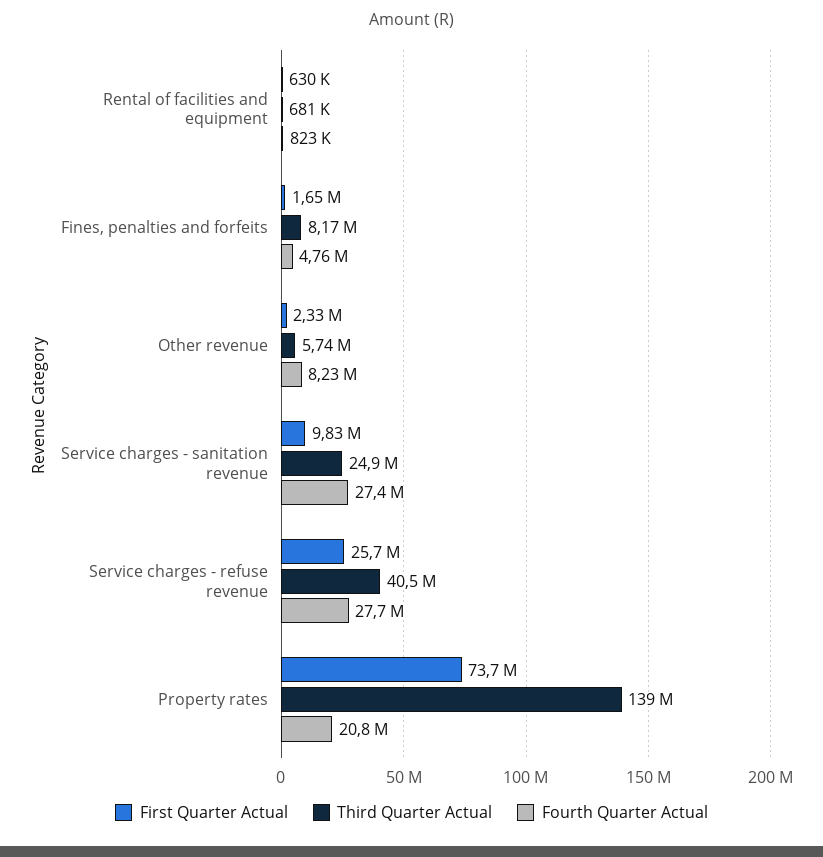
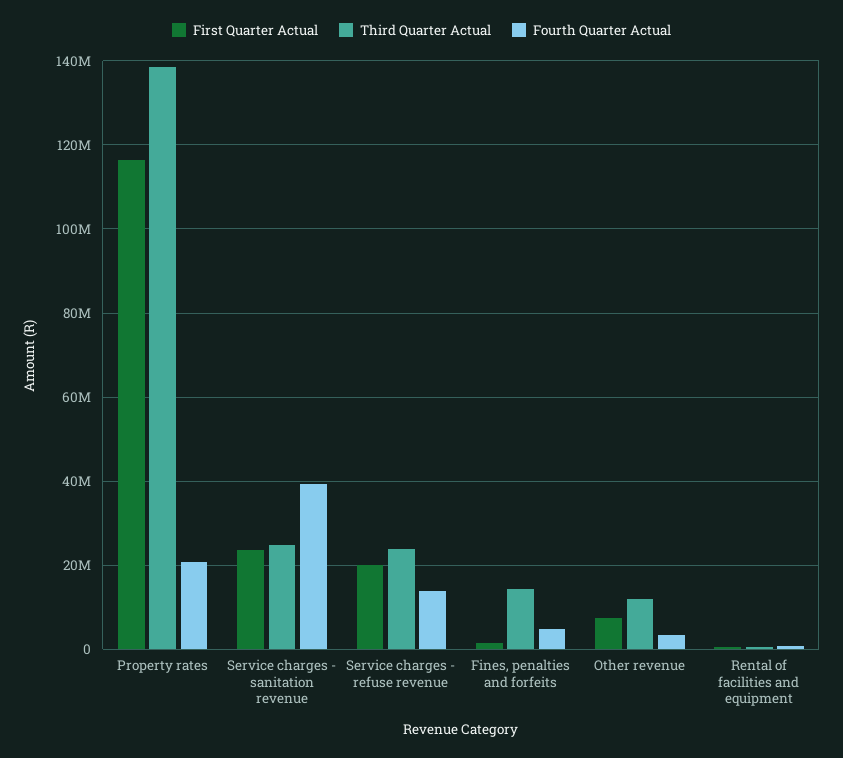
  {
    "First Quarter Actual": {
      "Rental of facilities and equipment": 630000,
      "Fines, penalties and forfeits": 1650000,
-     "Other revenue": 2330000,
+     "Other revenue": 8000000,
-     "Service charges - sanitation revenue": 9830000,
+     "Service charges - sanitation revenue": 24000000,
-     "Service charges - refuse revenue": 25700000,
+     "Service charges - refuse revenue": 20000000,
-     "Property rates": 73700000
+     "Property rates": 116000000
    },
    "Third Quarter Actual": {
      "Rental of facilities and equipment": 681000,
-     "Fines, penalties and forfeits": 8170000,
+     "Fines, penalties and forfeits": 14000000,
-     "Other revenue": 5740000,
+     "Other revenue": 12000000,
      "Service charges - sanitation revenue": 24900000,
-     "Service charges - refuse revenue": 40500000,
+     "Service charges - refuse revenue": 24000000,
      "Property rates": 139000000
    },
    "Fourth Quarter Actual": {
      "Rental of facilities and equipment": 823000,
      "Fines, penalties and forfeits": 4760000,
-     "Other revenue": 8230000,
+     "Other revenue": 4000000,
-     "Service charges - sanitation revenue": 27400000,
+     "Service charges - sanitation revenue": 40000000,
-     "Service charges - refuse revenue": 27700000,
+     "Service charges - refuse revenue": 14000000,
      "Property rates": 20800000
    }
  }

